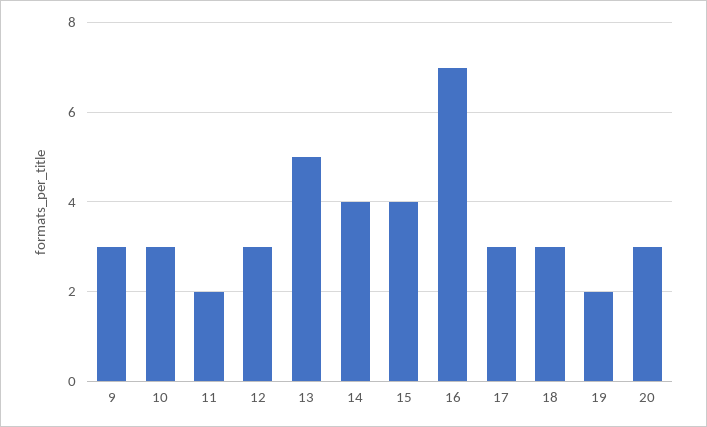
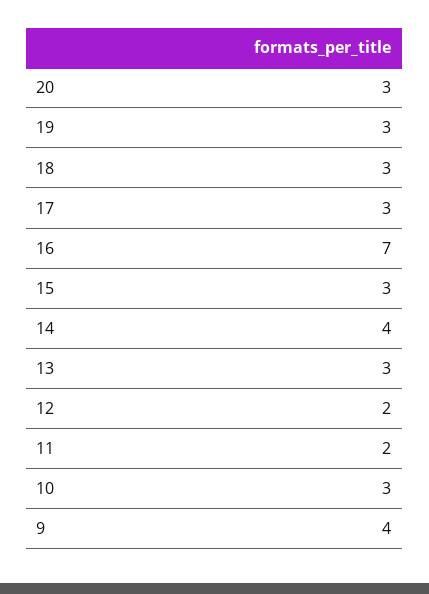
  {
-   "9": 3,
+   "9": 4,
    "10": 3,
    "11": 2,
-   "12": 3,
+   "12": 2,
-   "13": 5,
+   "13": 3,
    "14": 4,
-   "15": 4,
+   "15": 3,
    "16": 7,
    "17": 3,
    "18": 3,
-   "19": 2,
+   "19": 3,
    "20": 3
  }

